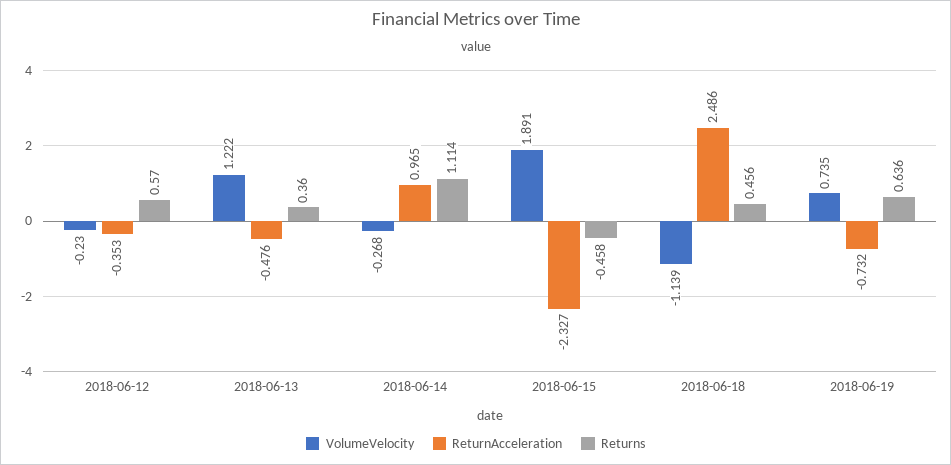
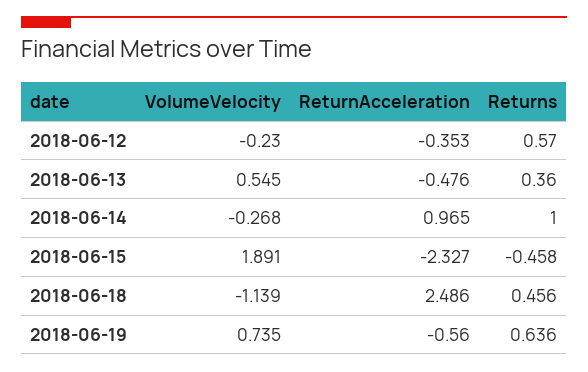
  {
    "VolumeVelocity": {
      "2018-06-12": -0.23,
-     "2018-06-13": 1.222,
+     "2018-06-13": 0.545,
      "2018-06-14": -0.268,
      "2018-06-15": 1.891,
      "2018-06-18": -1.139,
      "2018-06-19": 0.735
    },
    "ReturnAcceleration": {
      "2018-06-12": -0.353,
      "2018-06-13": -0.476,
      "2018-06-14": 0.965,
      "2018-06-15": -2.327,
      "2018-06-18": 2.486,
-     "2018-06-19": -0.732
+     "2018-06-19": -0.56
    },
    "Returns": {
      "2018-06-12": 0.57,
      "2018-06-13": 0.36,
-     "2018-06-14": 1.114,
+     "2018-06-14": 1,
      "2018-06-15": -0.458,
      "2018-06-18": 0.456,
      "2018-06-19": 0.636
    }
  }

